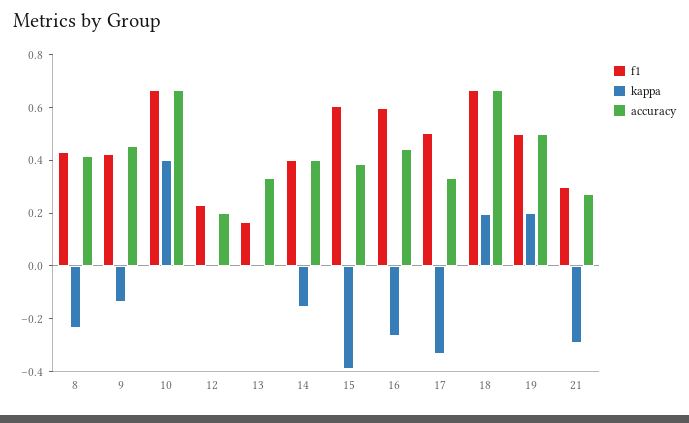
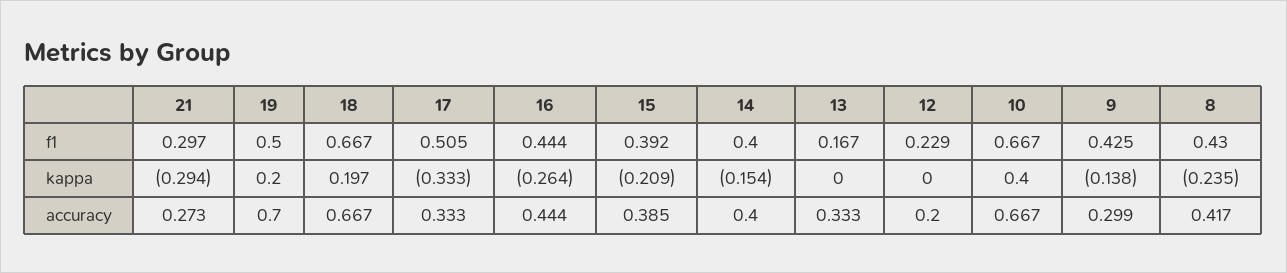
  {
    "f1": {
      "8": 0.43,
      "9": 0.425,
      "10": 0.667,
      "12": 0.229,
      "13": 0.167,
      "14": 0.4,
-     "15": 0.6,
+     "15": 0.392,
-     "16": 0.6,
+     "16": 0.444,
      "17": 0.505,
      "18": 0.667,
      "19": 0.5,
      "21": 0.297
    },
    "kappa": {
      "8": -0.235,
      "9": -0.138,
      "10": 0.4,
      "12": 0,
      "13": 0,
      "14": -0.154,
-     "15": -0.4,
+     "15": -0.209,
      "16": -0.264,
      "17": -0.333,
      "18": 0.197,
      "19": 0.2,
      "21": -0.294
    },
    "accuracy": {
      "8": 0.417,
-     "9": 0.45,
+     "9": 0.299,
      "10": 0.667,
      "12": 0.2,
      "13": 0.333,
      "14": 0.4,
      "15": 0.385,
      "16": 0.444,
      "17": 0.333,
      "18": 0.667,
-     "19": 0.5,
+     "19": 0.7,
      "21": 0.273
    }
  }

